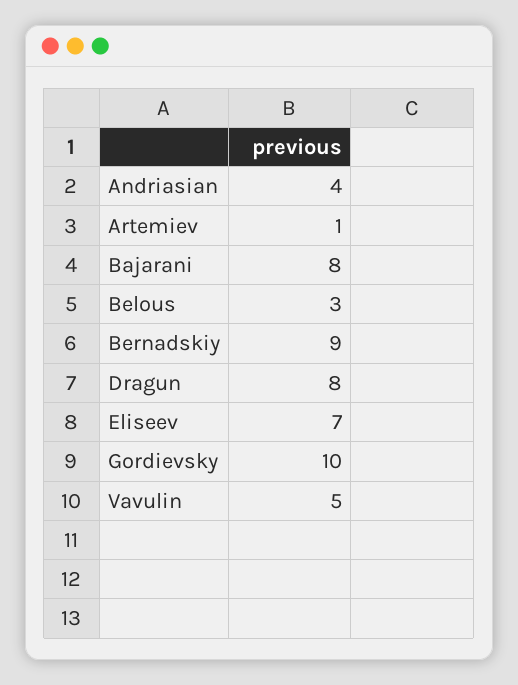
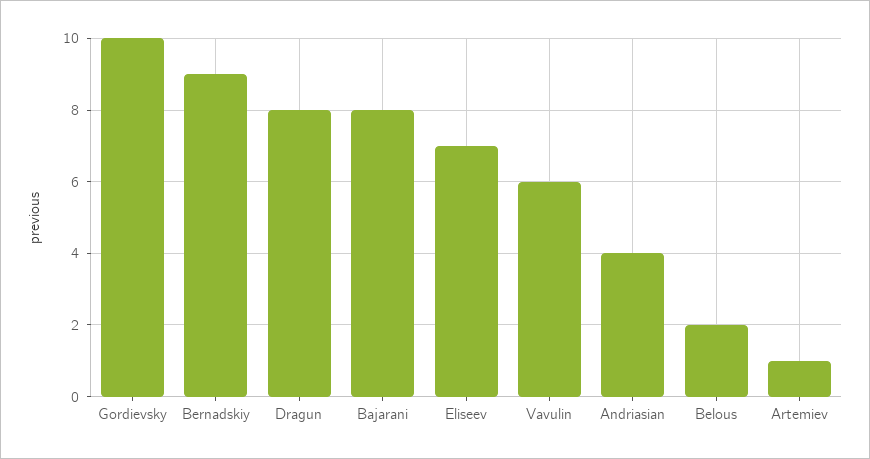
  {
    "Andriasian": 4,
    "Artemiev": 1,
    "Bajarani": 8,
-   "Belous": 3,
+   "Belous": 2,
    "Bernadskiy": 9,
    "Dragun": 8,
    "Eliseev": 7,
    "Gordievsky": 10,
-   "Vavulin": 5
+   "Vavulin": 6
  }

